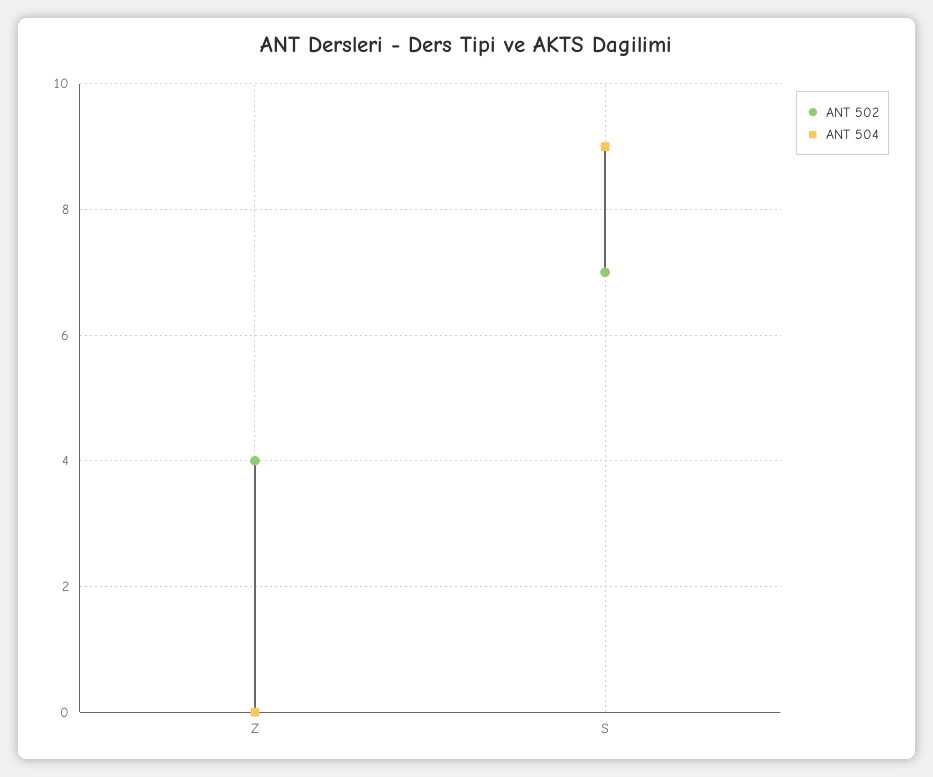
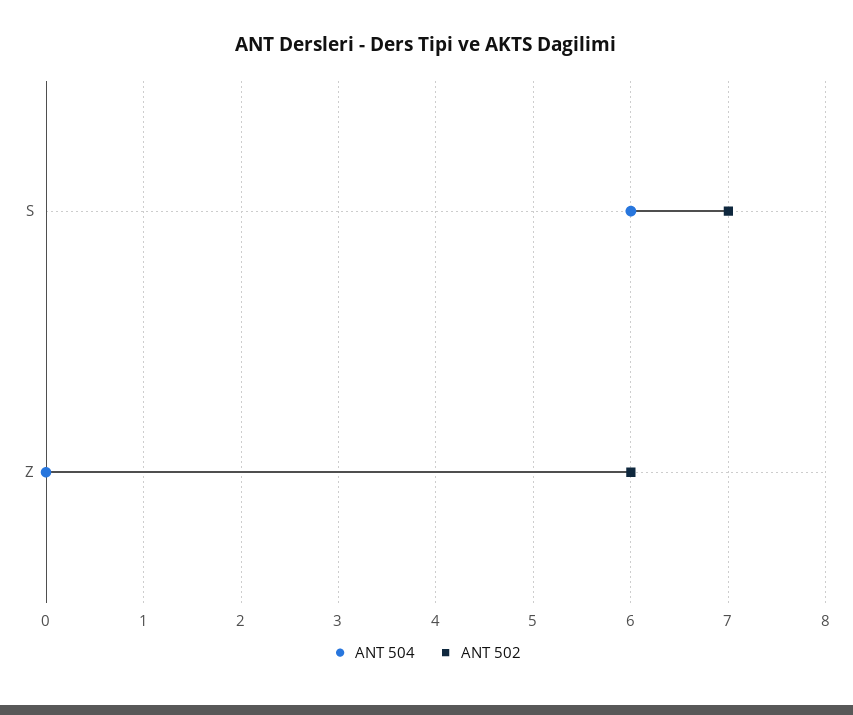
  {
    "ANT 502": {
-     "Z": 4,
+     "Z": 6,
      "S": 7
    },
    "ANT 504": {
      "Z": 0,
-     "S": 9
+     "S": 6
    }
  }

